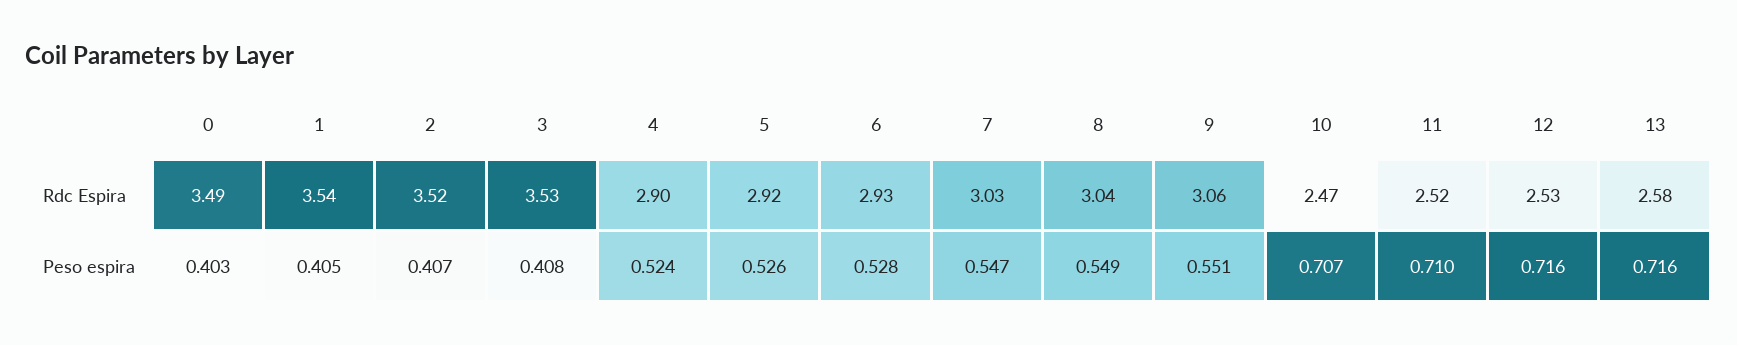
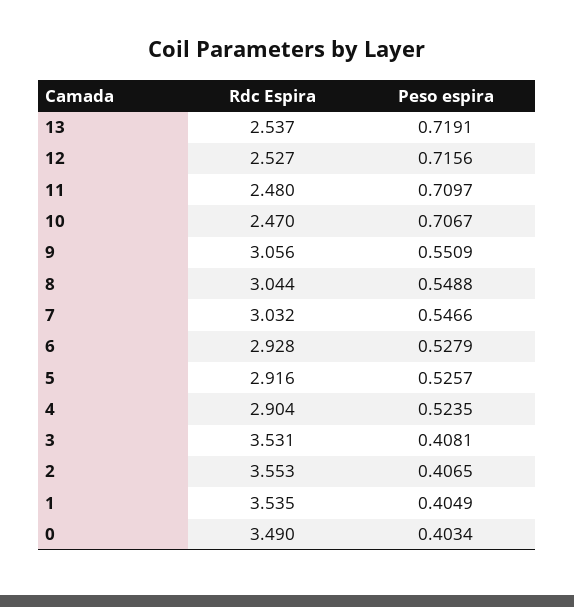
  {
    "0": {
      "Rdc Espira": 3.49,
      "Peso espira": 0.4034
    },
    "1": {
      "Rdc Espira": 3.535,
      "Peso espira": 0.4049
    },
    "2": {
-     "Rdc Espira": 3.52,
+     "Rdc Espira": 3.553,
      "Peso espira": 0.4065
    },
    "3": {
      "Rdc Espira": 3.531,
      "Peso espira": 0.4081
    },
    "4": {
      "Rdc Espira": 2.904,
      "Peso espira": 0.5235
    },
    "5": {
      "Rdc Espira": 2.916,
      "Peso espira": 0.5257
    },
    "6": {
      "Rdc Espira": 2.928,
      "Peso espira": 0.5279
    },
    "7": {
      "Rdc Espira": 3.032,
      "Peso espira": 0.5466
    },
    "8": {
      "Rdc Espira": 3.044,
      "Peso espira": 0.5488
    },
    "9": {
      "Rdc Espira": 3.056,
      "Peso espira": 0.5509
    },
    "10": {
      "Rdc Espira": 2.47,
      "Peso espira": 0.7067
    },
    "11": {
-     "Rdc Espira": 2.52,
+     "Rdc Espira": 2.48,
      "Peso espira": 0.7097
    },
    "12": {
      "Rdc Espira": 2.527,
      "Peso espira": 0.7156
    },
    "13": {
-     "Rdc Espira": 2.58,
+     "Rdc Espira": 2.537,
-     "Peso espira": 0.716
+     "Peso espira": 0.7191
    }
  }

